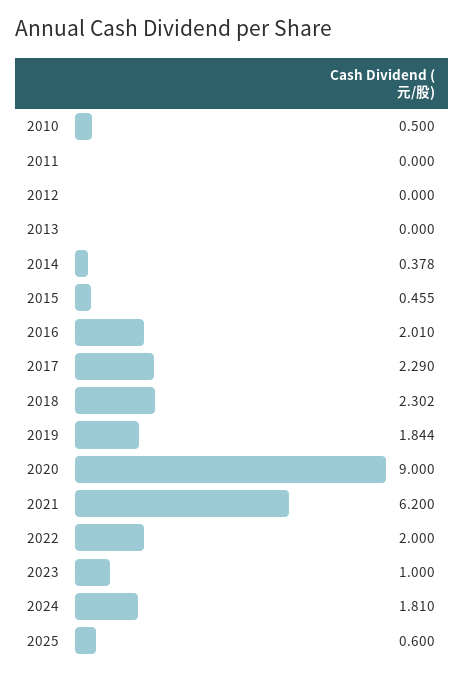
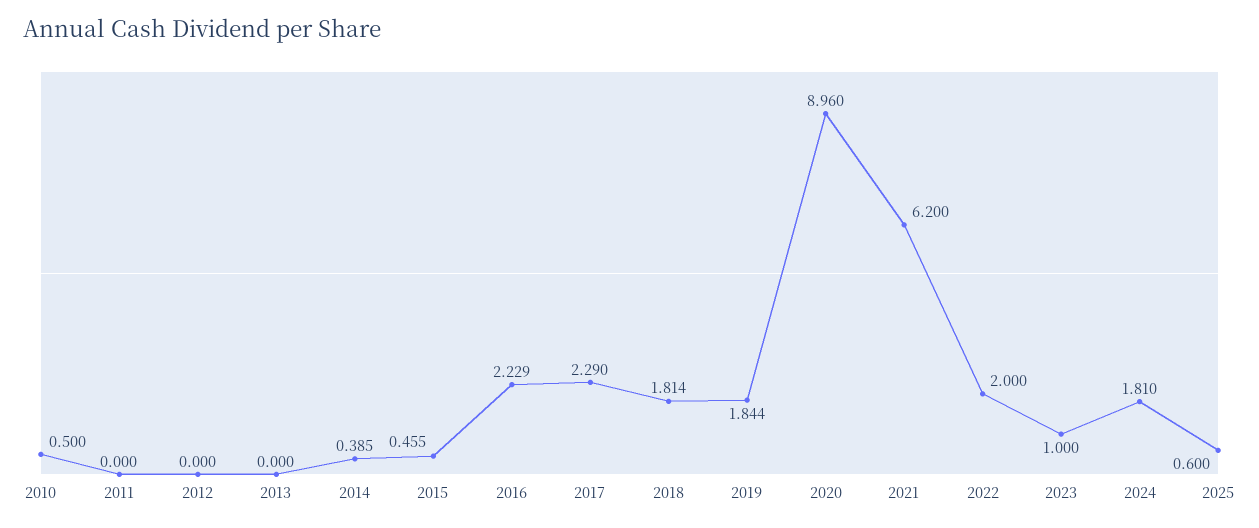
  {
    "2010": 0.5,
    "2011": 0,
    "2012": 0,
    "2013": 0,
-   "2014": 0.378,
+   "2014": 0.385,
    "2015": 0.455,
-   "2016": 2.01,
+   "2016": 2.229,
    "2017": 2.29,
-   "2018": 2.302,
+   "2018": 1.814,
    "2019": 1.844,
-   "2020": 9,
+   "2020": 8.96,
    "2021": 6.2,
    "2022": 2,
    "2023": 1,
    "2024": 1.81,
    "2025": 0.6
  }

